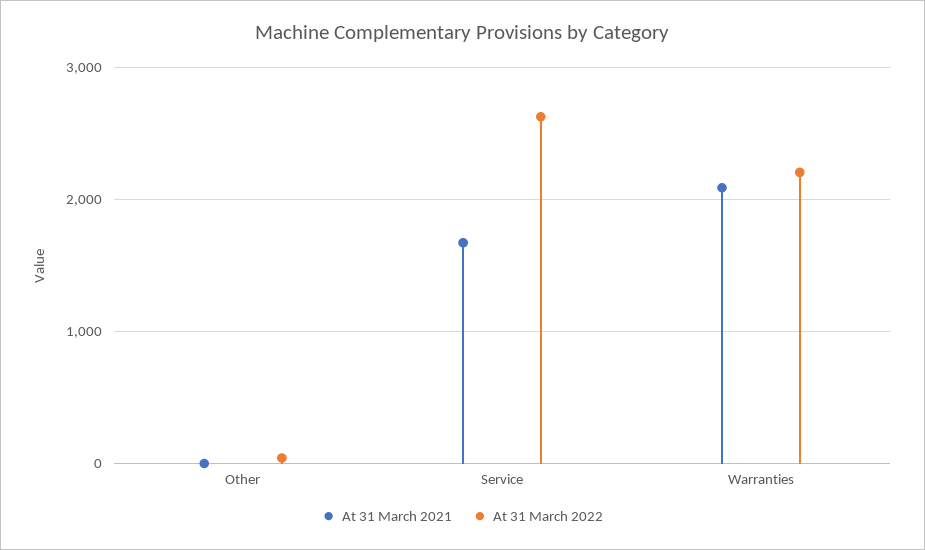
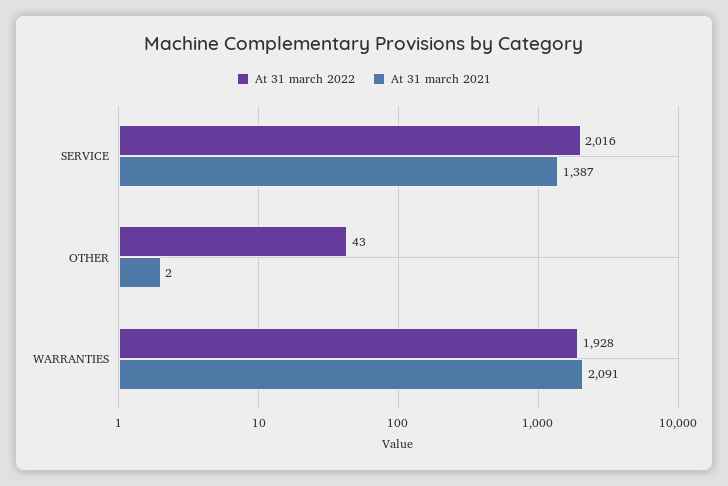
  {
    "At 31 March 2021": {
      "Other": 2,
-     "Service": 1700,
+     "Service": 1387,
      "Warranties": 2091
    },
    "At 31 March 2022": {
      "Other": 43,
-     "Service": 2600,
+     "Service": 2016,
-     "Warranties": 2200
+     "Warranties": 1928
    }
  }

